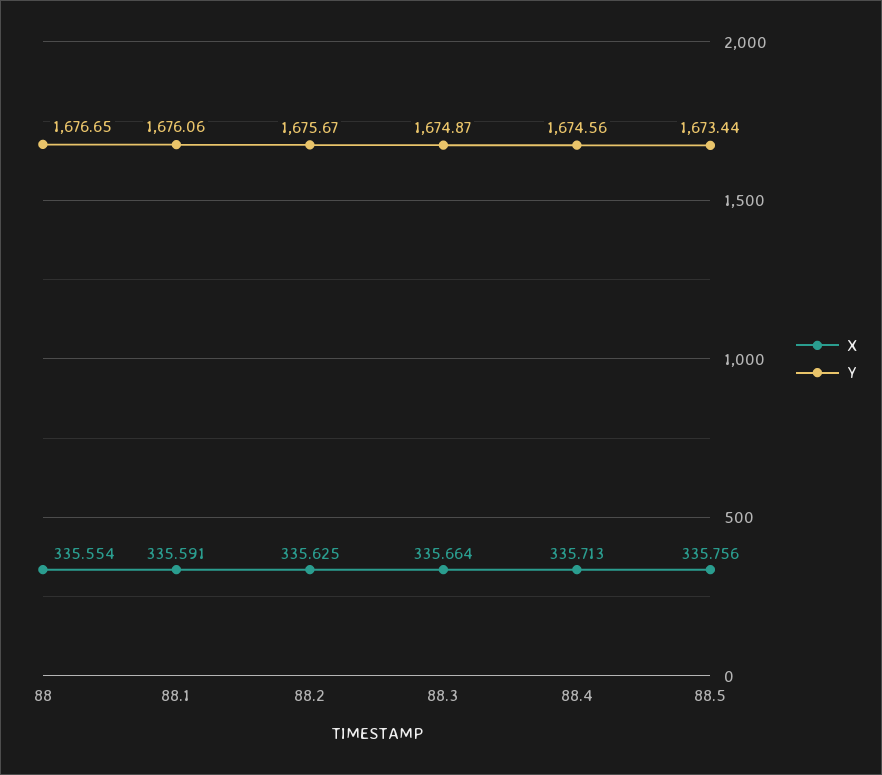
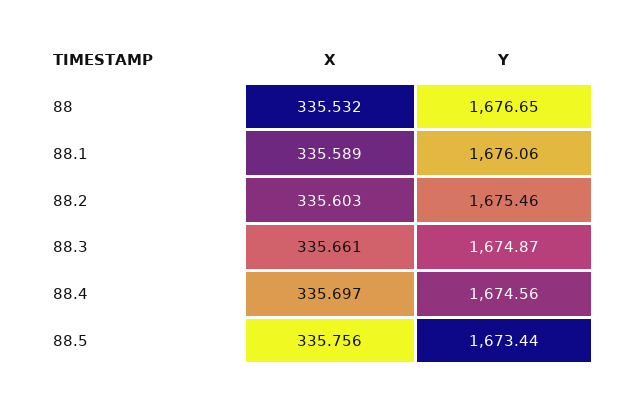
  {
    "X": {
-     "88": 335.554,
+     "88": 335.532,
-     "88.1": 335.591,
+     "88.1": 335.589,
-     "88.2": 335.625,
+     "88.2": 335.603,
-     "88.3": 335.664,
+     "88.3": 335.661,
-     "88.4": 335.713,
+     "88.4": 335.697,
      "88.5": 335.756
    },
    "Y": {
      "88": 1676.65,
      "88.1": 1676.06,
-     "88.2": 1675.67,
+     "88.2": 1675.46,
      "88.3": 1674.87,
      "88.4": 1674.56,
      "88.5": 1673.44
    }
  }

